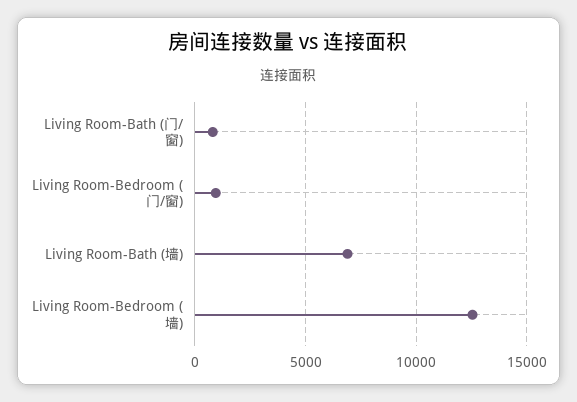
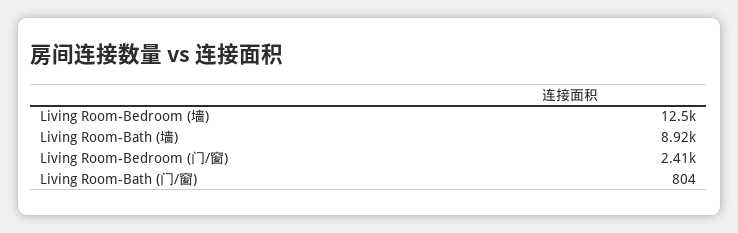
  {
    "Living Room-Bath (门/窗)": 804,
-   "Living Room-Bedroom (门/窗)": 1000,
+   "Living Room-Bedroom (门/窗)": 2410,
-   "Living Room-Bath (墙)": 7000,
+   "Living Room-Bath (墙)": 8920,
    "Living Room-Bedroom (墙)": 12500
  }

